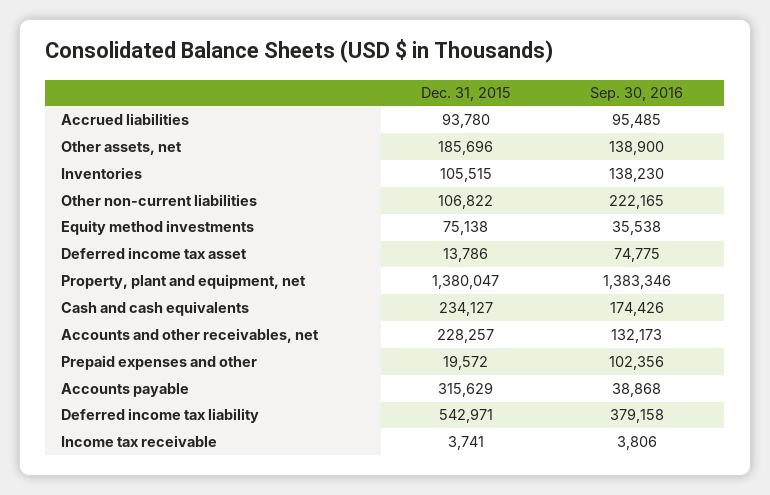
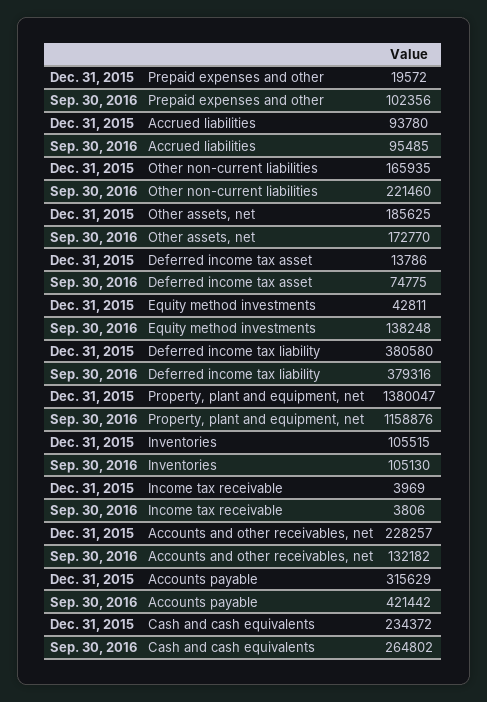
  {
    "Dec. 31, 2015": {
      "Accrued liabilities": 93780,
-     "Other assets, net": 185696,
+     "Other assets, net": 185625,
      "Inventories": 105515,
-     "Other non-current liabilities": 106822,
+     "Other non-current liabilities": 165935,
-     "Equity method investments": 75138,
+     "Equity method investments": 42811,
      "Deferred income tax asset": 13786,
      "Property, plant and equipment, net": 1380047,
-     "Cash and cash equivalents": 234127,
+     "Cash and cash equivalents": 234372,
      "Accounts and other receivables, net": 228257,
      "Prepaid expenses and other": 19572,
      "Accounts payable": 315629,
-     "Deferred income tax liability": 542971,
+     "Deferred income tax liability": 380580,
-     "Income tax receivable": 3741
+     "Income tax receivable": 3969
    },
    "Sep. 30, 2016": {
      "Accrued liabilities": 95485,
-     "Other assets, net": 138900,
+     "Other assets, net": 172770,
-     "Inventories": 138230,
+     "Inventories": 105130,
-     "Other non-current liabilities": 222165,
+     "Other non-current liabilities": 221460,
-     "Equity method investments": 35538,
+     "Equity method investments": 138248,
      "Deferred income tax asset": 74775,
-     "Property, plant and equipment, net": 1383346,
+     "Property, plant and equipment, net": 1158876,
-     "Cash and cash equivalents": 174426,
+     "Cash and cash equivalents": 264802,
-     "Accounts and other receivables, net": 132173,
+     "Accounts and other receivables, net": 132182,
      "Prepaid expenses and other": 102356,
-     "Accounts payable": 38868,
+     "Accounts payable": 421442,
-     "Deferred income tax liability": 379158,
+     "Deferred income tax liability": 379316,
      "Income tax receivable": 3806
    }
  }

